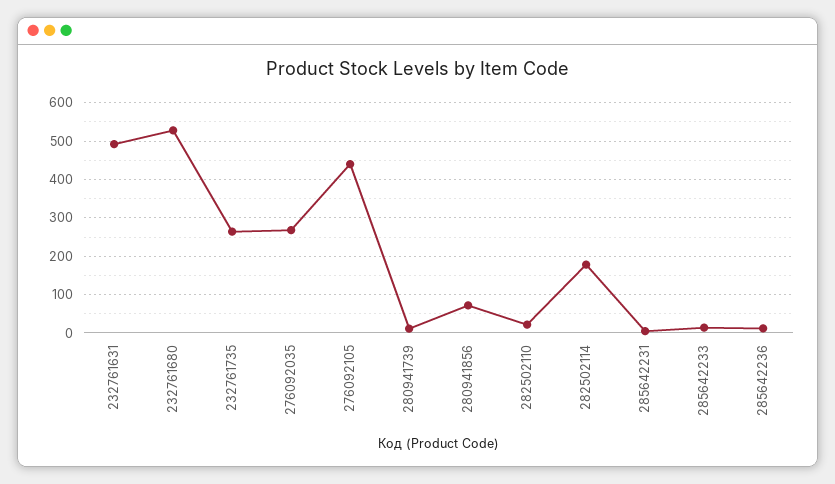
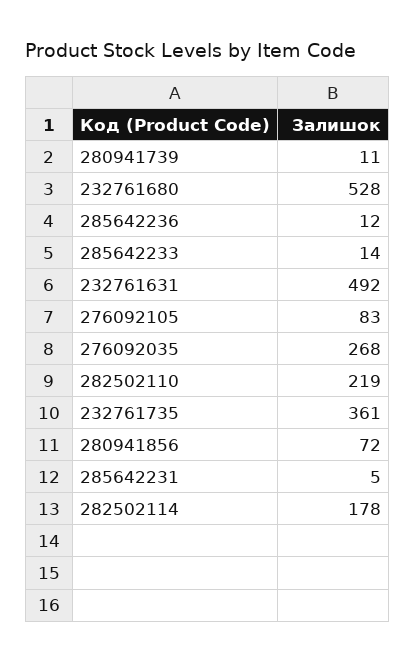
  {
    "232761631": 492,
    "232761680": 528,
-   "232761735": 260,
+   "232761735": 361,
    "276092035": 268,
-   "276092105": 440,
+   "276092105": 83,
    "280941739": 11,
    "280941856": 72,
-   "282502110": 20,
+   "282502110": 219,
    "282502114": 178,
    "285642231": 5,
    "285642233": 14,
    "285642236": 12
  }

